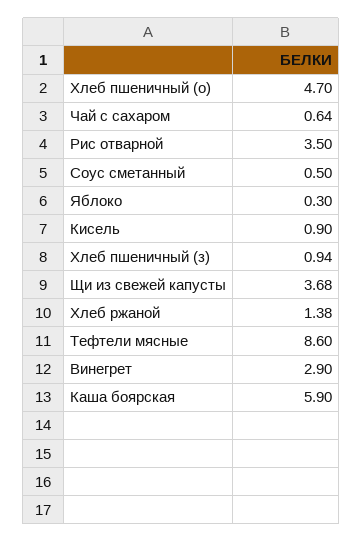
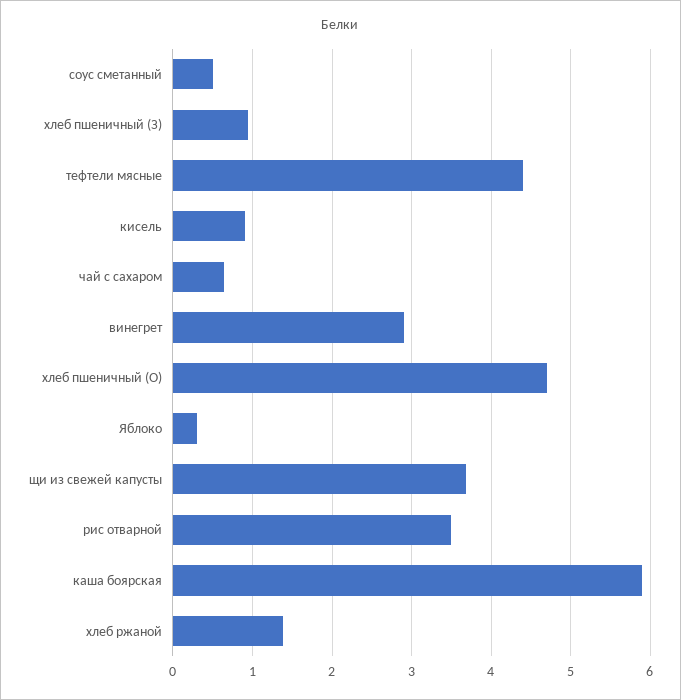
  {
    "Хлеб пшеничный (о)": 4.7,
    "Чай с сахаром": 0.64,
    "Рис отварной": 3.5,
    "Соус сметанный": 0.5,
    "Яблоко": 0.3,
    "Кисель": 0.9,
    "Хлеб пшеничный (з)": 0.94,
    "Щи из свежей капусты": 3.68,
    "Хлеб ржаной": 1.38,
-   "Тефтели мясные": 8.6,
+   "Тефтели мясные": 4.4,
    "Винегрет": 2.9,
    "Каша боярская": 5.9
  }

